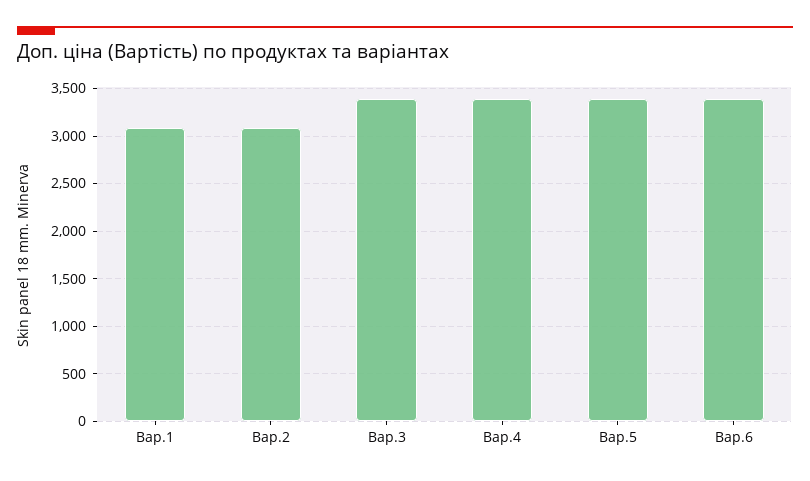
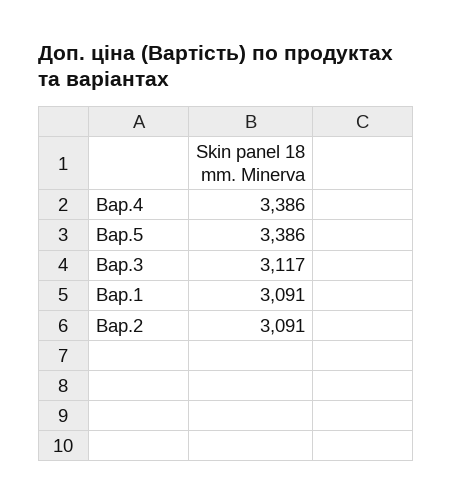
  {
    "Вар.1": 3091,
    "Вар.2": 3091,
-   "Вар.3": 3400,
+   "Вар.3": 3117,
    "Вар.4": 3386,
-   "Вар.5": 3386,
+   "Вар.5": 3386
-   "Вар.6": 3400
  }

